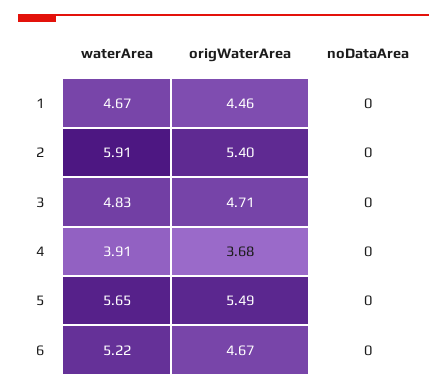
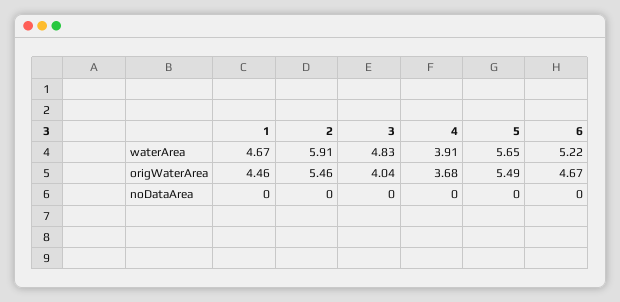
  {
    "waterArea": {
      "1": 4.67,
      "2": 5.91,
      "3": 4.83,
      "4": 3.91,
      "5": 5.65,
      "6": 5.22
    },
    "origWaterArea": {
      "1": 4.46,
-     "2": 5.4,
+     "2": 5.46,
-     "3": 4.71,
+     "3": 4.04,
      "4": 3.68,
      "5": 5.49,
      "6": 4.67
    },
    "noDataArea": {
      "1": 0,
      "2": 0,
      "3": 0,
      "4": 0,
      "5": 0,
      "6": 0
    }
  }

